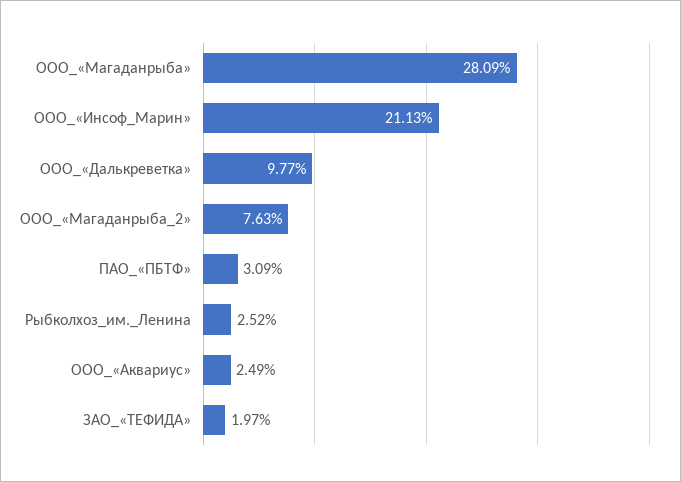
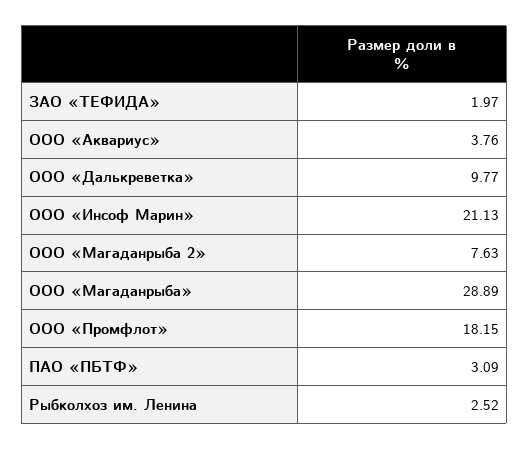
  {
-   "ООО_«Магаданрыба»": 28.09,
+   "ООО_«Магаданрыба»": 28.89,
    "ООО_«Инсоф_Марин»": 21.13,
    "ООО_«Далькреветка»": 9.77,
    "ООО_«Магаданрыба_2»": 7.63,
    "ПАО_«ПБТФ»": 3.09,
    "Рыбколхоз_им._Ленина": 2.52,
-   "ООО_«Аквариус»": 2.49,
+   "ООО_«Аквариус»": 3.76,
-   "ЗАО_«ТЕФИДА»": 1.97
+   "ЗАО_«ТЕФИДА»": 1.97,
+   "ООО «Промфлот»": 18.15
  }

